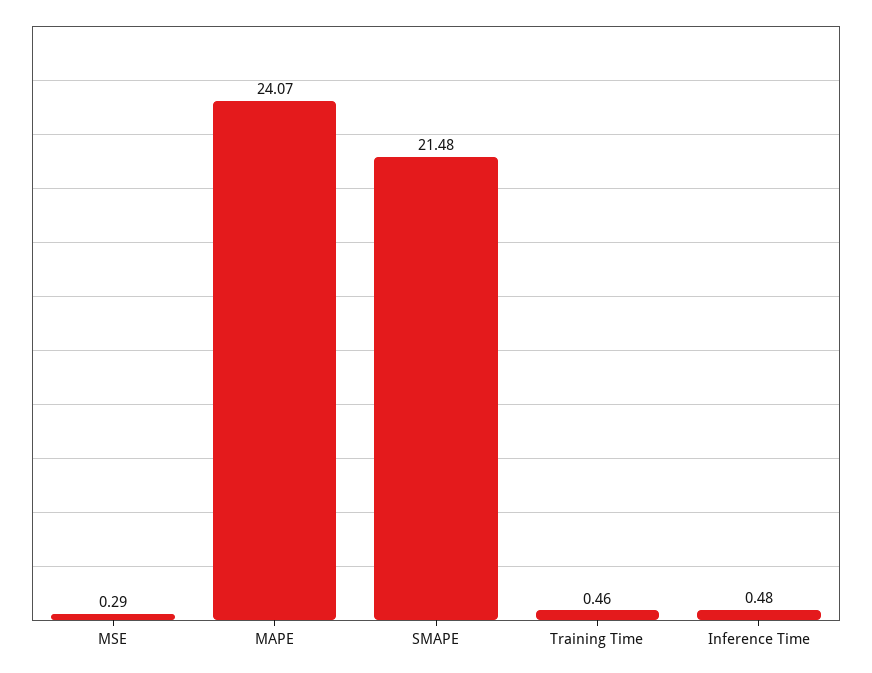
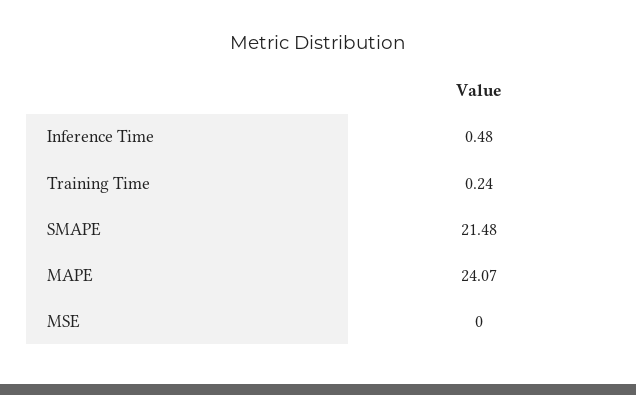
  {
-   "MSE": 0.29,
+   "MSE": 0,
    "MAPE": 24.07,
    "SMAPE": 21.48,
-   "Training Time": 0.46,
+   "Training Time": 0.24,
    "Inference Time": 0.48
  }

